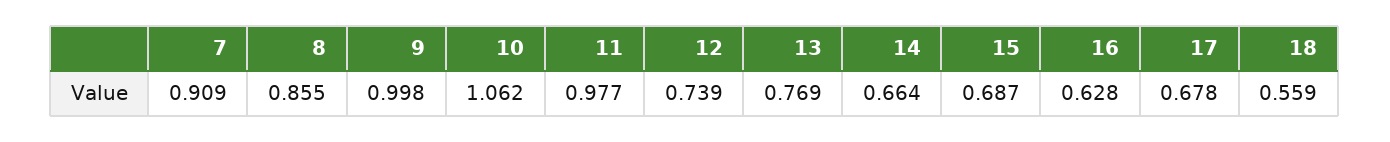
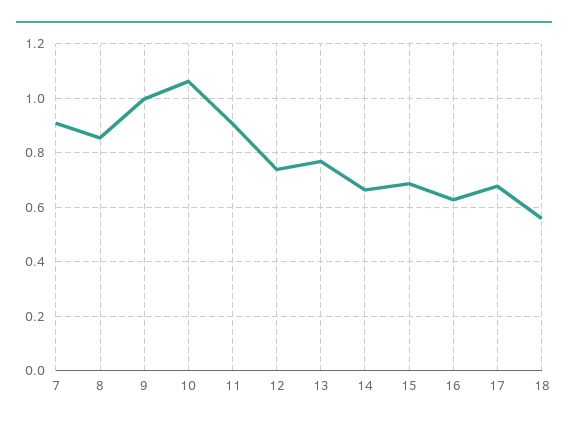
  {
    "7": 0.909,
    "8": 0.855,
    "9": 0.998,
    "10": 1.062,
-   "11": 0.977,
+   "11": 0.9,
    "12": 0.739,
    "13": 0.769,
    "14": 0.664,
    "15": 0.687,
    "16": 0.628,
    "17": 0.678,
    "18": 0.559
  }

